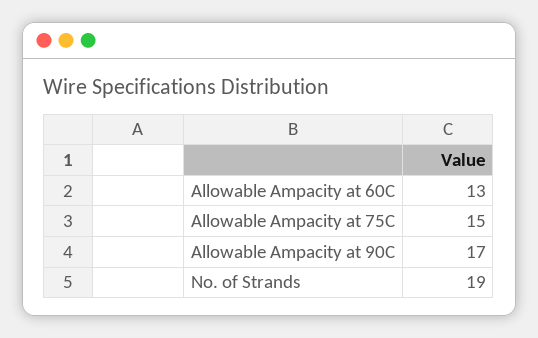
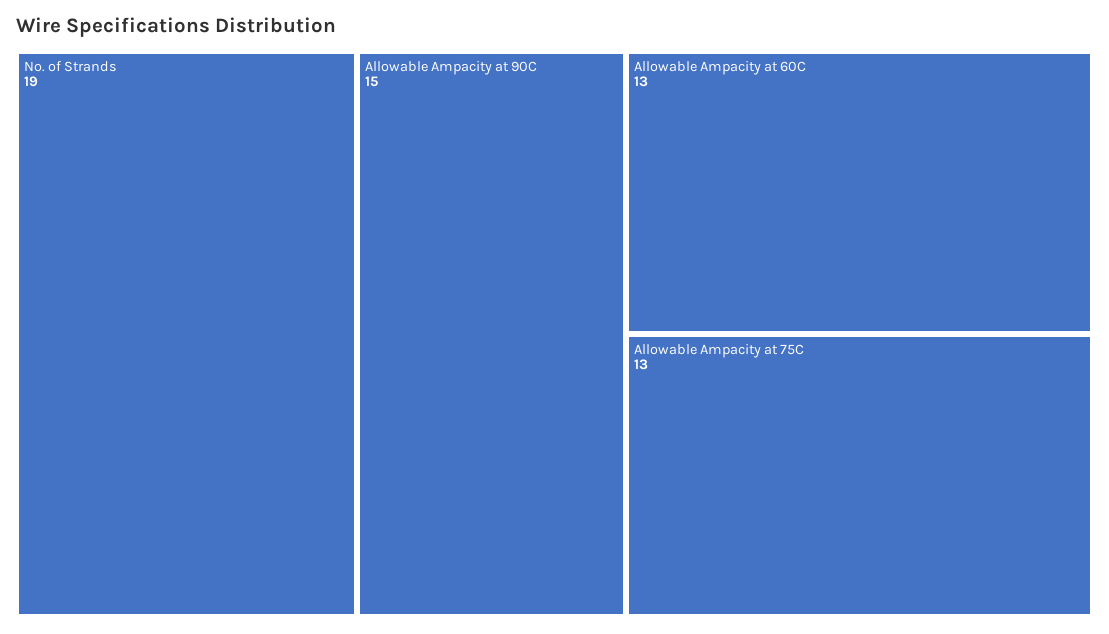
  {
    "Allowable Ampacity at 60C": 13,
-   "Allowable Ampacity at 75C": 15,
+   "Allowable Ampacity at 75C": 13,
-   "Allowable Ampacity at 90C": 17,
+   "Allowable Ampacity at 90C": 15,
    "No. of Strands": 19
  }

